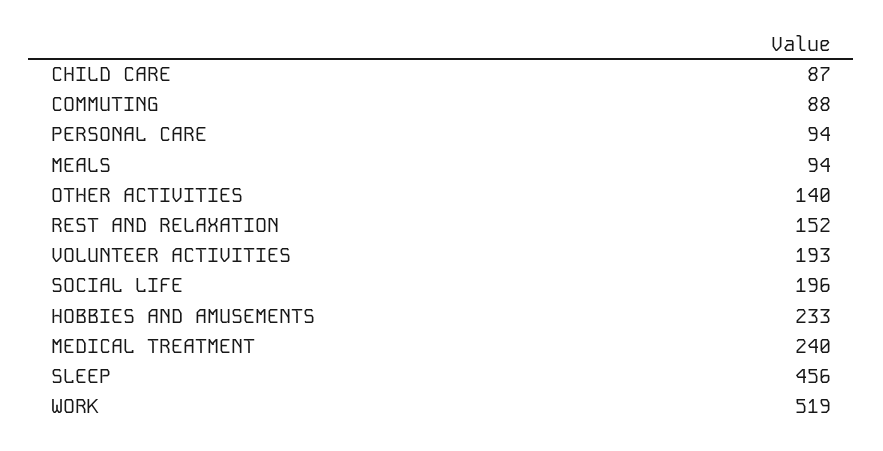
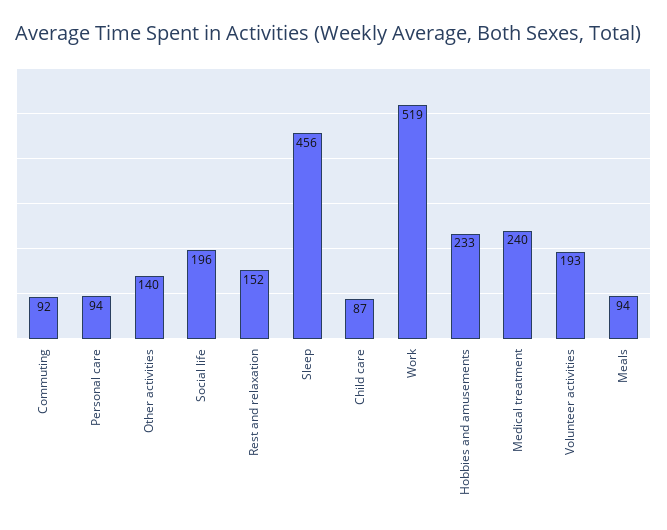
  {
    "CHILD CARE": 87,
-   "COMMUTING": 88,
+   "COMMUTING": 92,
    "PERSONAL CARE": 94,
    "MEALS": 94,
    "OTHER ACTIVITIES": 140,
    "REST AND RELAXATION": 152,
    "VOLUNTEER ACTIVITIES": 193,
    "SOCIAL LIFE": 196,
    "HOBBIES AND AMUSEMENTS": 233,
    "MEDICAL TREATMENT": 240,
    "SLEEP": 456,
    "WORK": 519
  }

